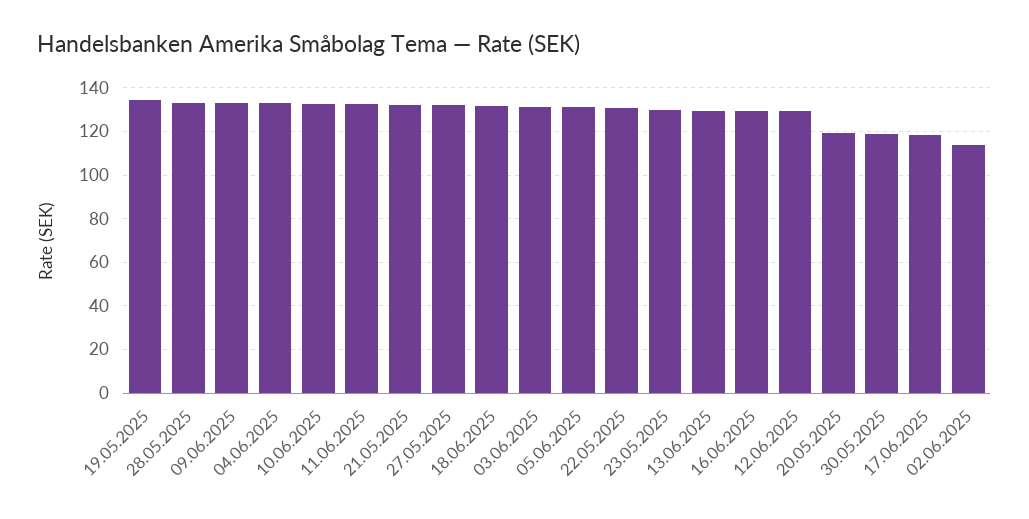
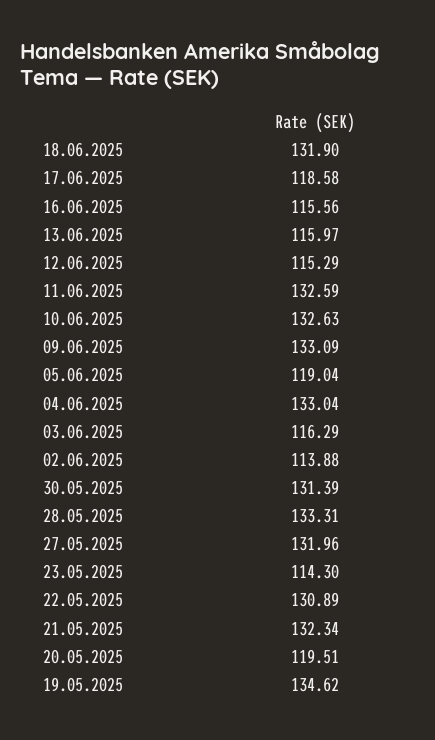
  {
    "19.05.2025": 134.62,
    "28.05.2025": 133.31,
    "09.06.2025": 133.09,
    "04.06.2025": 133.04,
    "10.06.2025": 132.63,
    "11.06.2025": 132.59,
    "21.05.2025": 132.34,
    "27.05.2025": 131.96,
    "18.06.2025": 131.9,
-   "03.06.2025": 130,
+   "03.06.2025": 116.29,
-   "05.06.2025": 130,
+   "05.06.2025": 119.04,
    "22.05.2025": 130.89,
-   "23.05.2025": 130,
+   "23.05.2025": 114.3,
-   "13.06.2025": 130,
+   "13.06.2025": 115.97,
-   "16.06.2025": 130,
+   "16.06.2025": 115.56,
-   "12.06.2025": 130,
+   "12.06.2025": 115.29,
    "20.05.2025": 119.51,
-   "30.05.2025": 120,
+   "30.05.2025": 131.39,
    "17.06.2025": 118.58,
    "02.06.2025": 113.88
  }

